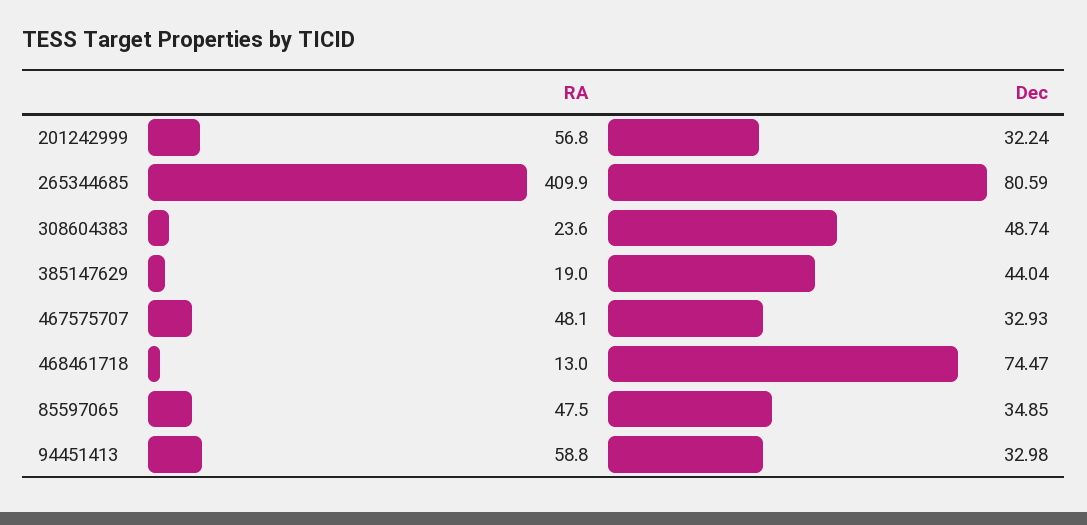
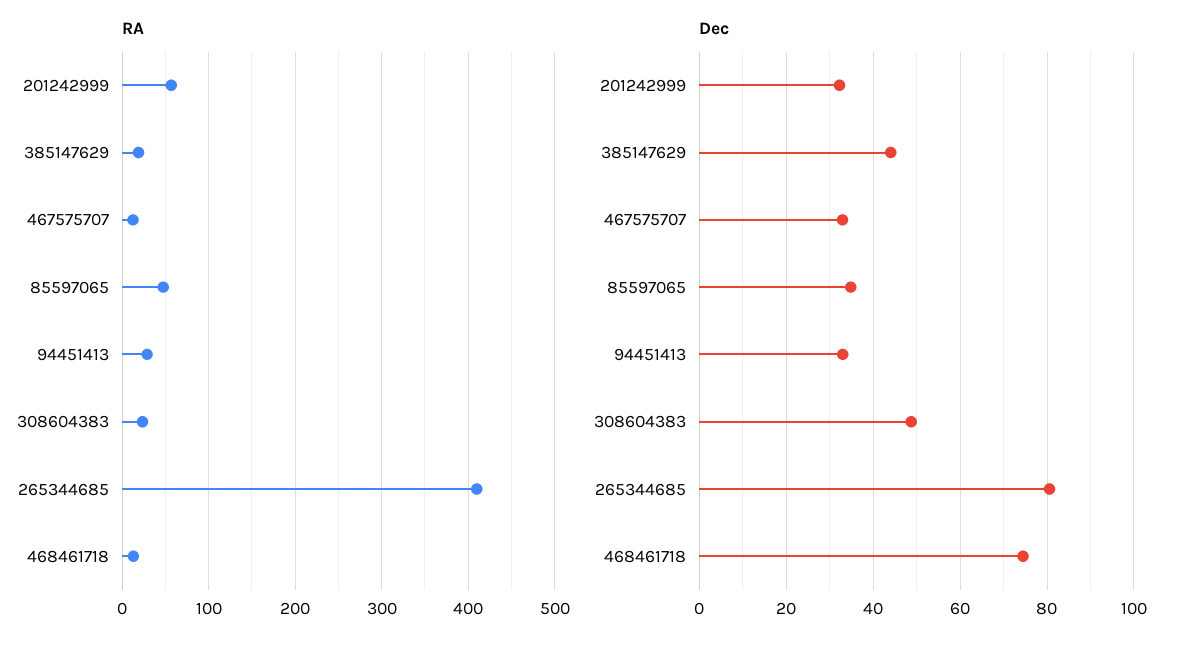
  {
    "RA": {
      "201242999": 56.8,
      "265344685": 409.9,
      "308604383": 23.6,
      "385147629": 19,
-     "467575707": 48.1,
+     "467575707": 10,
      "468461718": 13,
      "85597065": 47.5,
-     "94451413": 58.8
+     "94451413": 30
    },
    "Dec": {
      "201242999": 32.24,
      "265344685": 80.59,
      "308604383": 48.74,
      "385147629": 44.04,
      "467575707": 32.93,
      "468461718": 74.47,
      "85597065": 34.85,
      "94451413": 32.98
    }
  }

